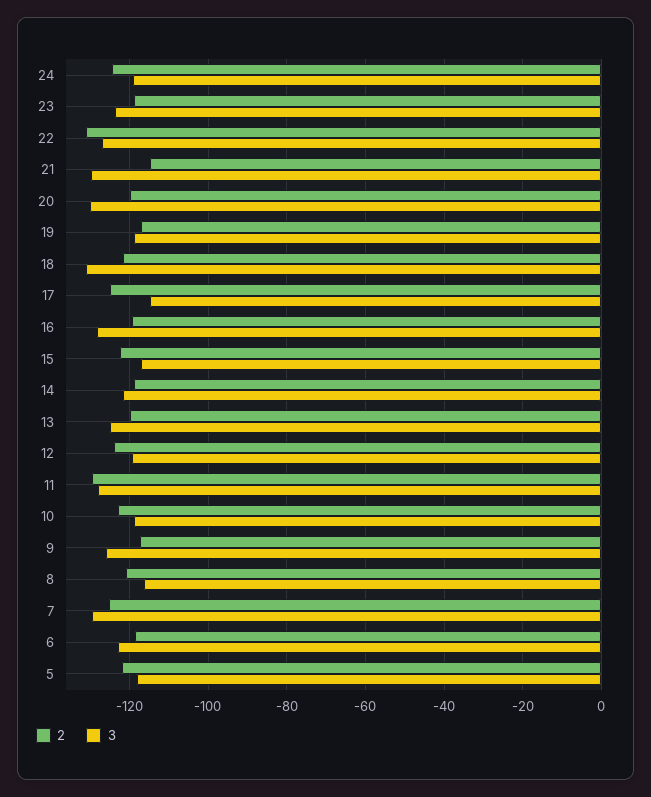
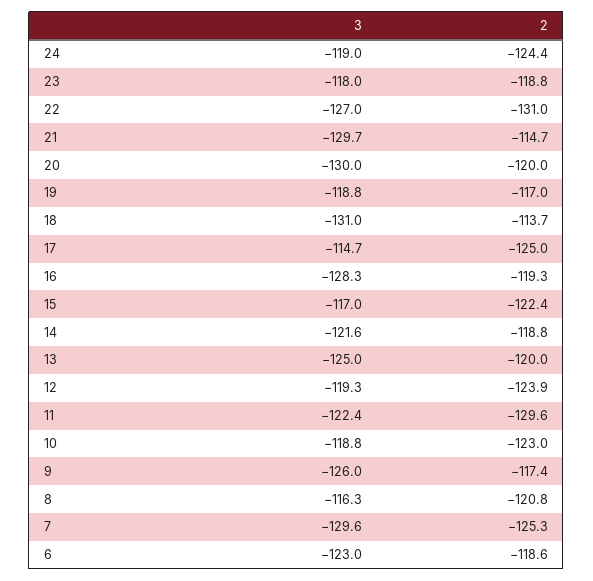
  {
    "2": {
      "24": -124.4,
      "23": -118.8,
      "22": -131,
      "21": -114.7,
      "20": -120,
      "19": -117,
-     "18": -122,
+     "18": -113.7,
      "17": -125,
      "16": -119.3,
      "15": -122.4,
      "14": -118.8,
      "13": -120,
      "12": -123.9,
      "11": -129.6,
      "10": -123,
      "9": -117.4,
      "8": -120.8,
      "7": -125.3,
-     "6": -118.6,
+     "6": -118.6
-     "5": -122
    },
    "3": {
      "24": -119,
-     "23": -124,
+     "23": -118,
      "22": -127,
      "21": -129.7,
      "20": -130,
      "19": -118.8,
      "18": -131,
      "17": -114.7,
      "16": -128.3,
      "15": -117,
      "14": -121.6,
      "13": -125,
      "12": -119.3,
-     "11": -128,
+     "11": -122.4,
      "10": -118.8,
      "9": -126,
      "8": -116.3,
      "7": -129.6,
-     "6": -123,
+     "6": -123
-     "5": -118
    }
  }

